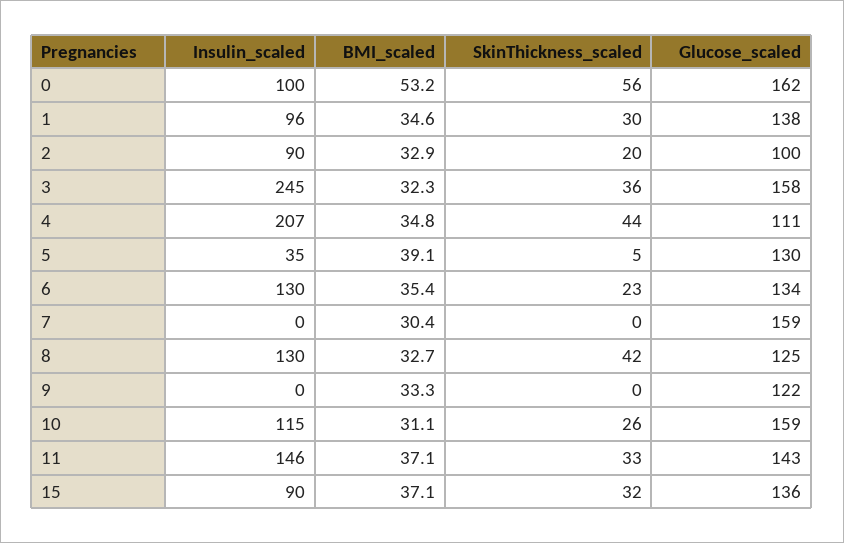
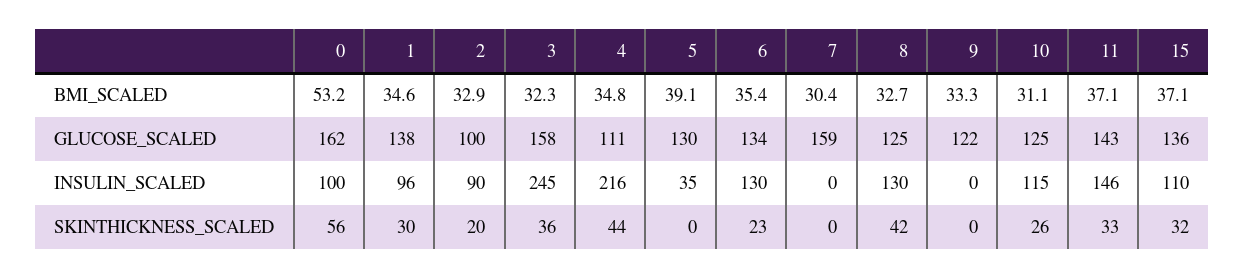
  {
    "Insulin_scaled": {
      "0": 100,
      "1": 96,
      "2": 90,
      "3": 245,
-     "4": 207,
+     "4": 216,
      "5": 35,
      "6": 130,
      "7": 0,
      "8": 130,
      "9": 0,
      "10": 115,
      "11": 146,
-     "15": 90
+     "15": 110
    },
    "BMI_scaled": {
      "0": 53.2,
      "1": 34.6,
      "2": 32.9,
      "3": 32.3,
      "4": 34.8,
      "5": 39.1,
      "6": 35.4,
      "7": 30.4,
      "8": 32.7,
      "9": 33.3,
      "10": 31.1,
      "11": 37.1,
      "15": 37.1
    },
    "SkinThickness_scaled": {
      "0": 56,
      "1": 30,
      "2": 20,
      "3": 36,
      "4": 44,
-     "5": 5,
+     "5": 0,
      "6": 23,
      "7": 0,
      "8": 42,
      "9": 0,
      "10": 26,
      "11": 33,
      "15": 32
    },
    "Glucose_scaled": {
      "0": 162,
      "1": 138,
      "2": 100,
      "3": 158,
      "4": 111,
      "5": 130,
      "6": 134,
      "7": 159,
      "8": 125,
      "9": 122,
-     "10": 159,
+     "10": 125,
      "11": 143,
      "15": 136
    }
  }

